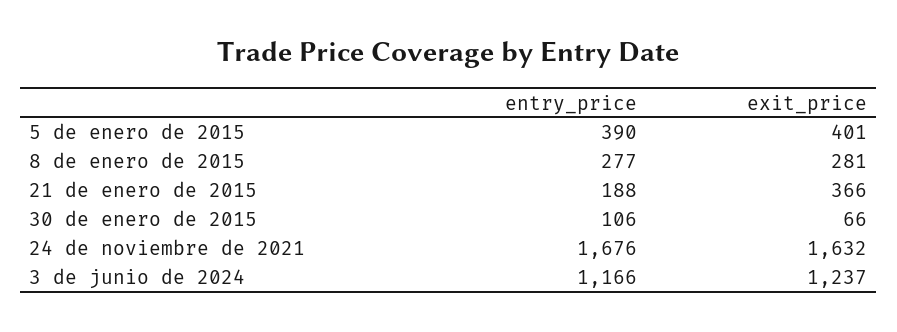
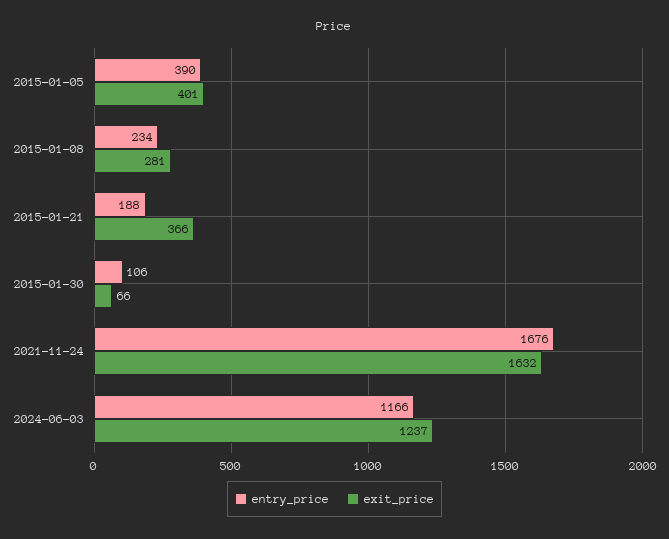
  {
    "entry_price": {
      "5 de enero de 2015": 390,
-     "8 de enero de 2015": 277,
+     "8 de enero de 2015": 234,
      "21 de enero de 2015": 188,
      "30 de enero de 2015": 106,
      "24 de noviembre de 2021": 1676,
      "3 de junio de 2024": 1166
    },
    "exit_price": {
      "5 de enero de 2015": 401,
      "8 de enero de 2015": 281,
      "21 de enero de 2015": 366,
      "30 de enero de 2015": 66,
      "24 de noviembre de 2021": 1632,
      "3 de junio de 2024": 1237
    }
  }

